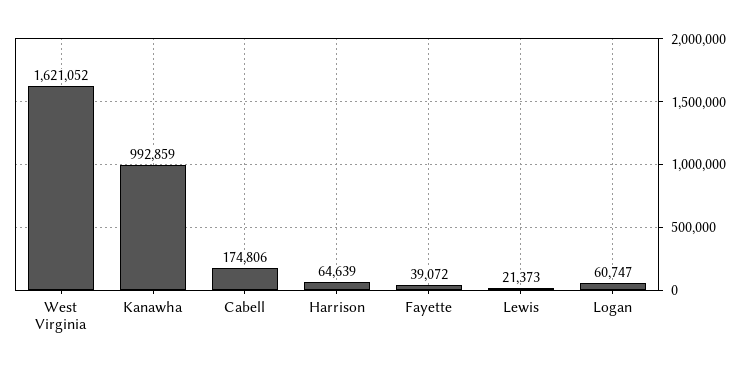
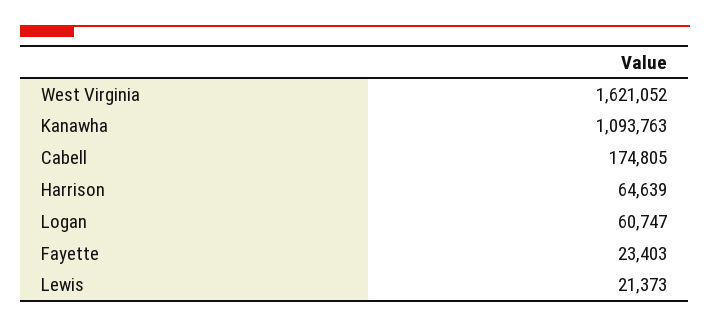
  {
    "West Virginia": 1621052,
-   "Kanawha": 992859,
+   "Kanawha": 1093763,
-   "Cabell": 174806,
+   "Cabell": 174805,
    "Harrison": 64639,
-   "Fayette": 39072,
+   "Fayette": 23403,
    "Lewis": 21373,
    "Logan": 60747
  }

